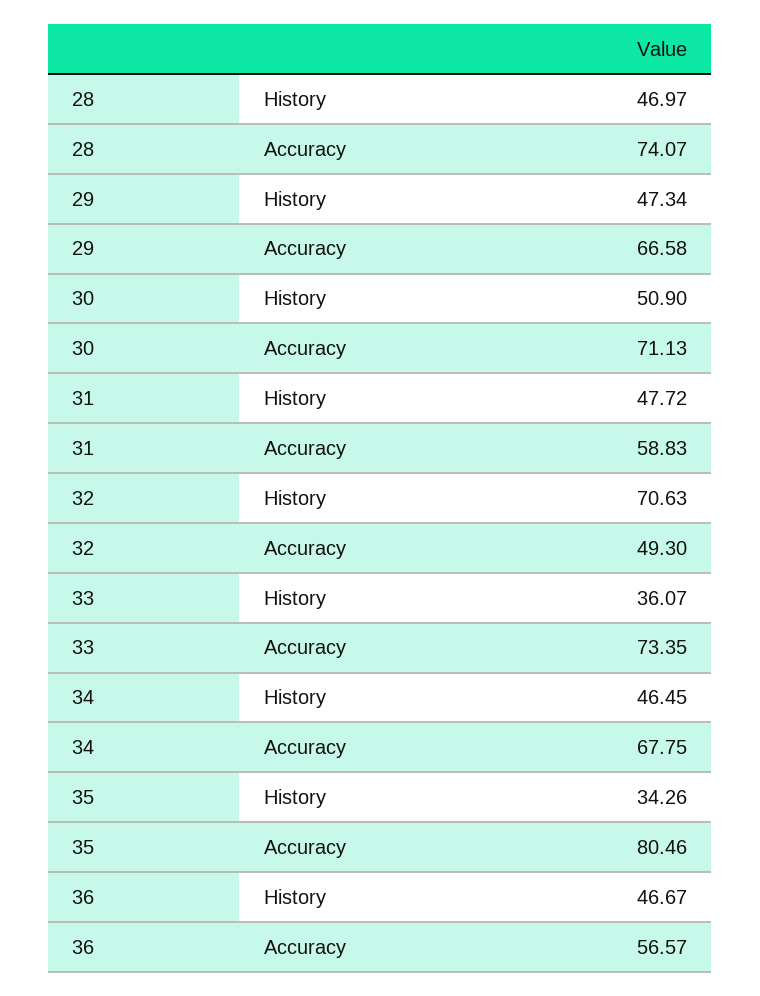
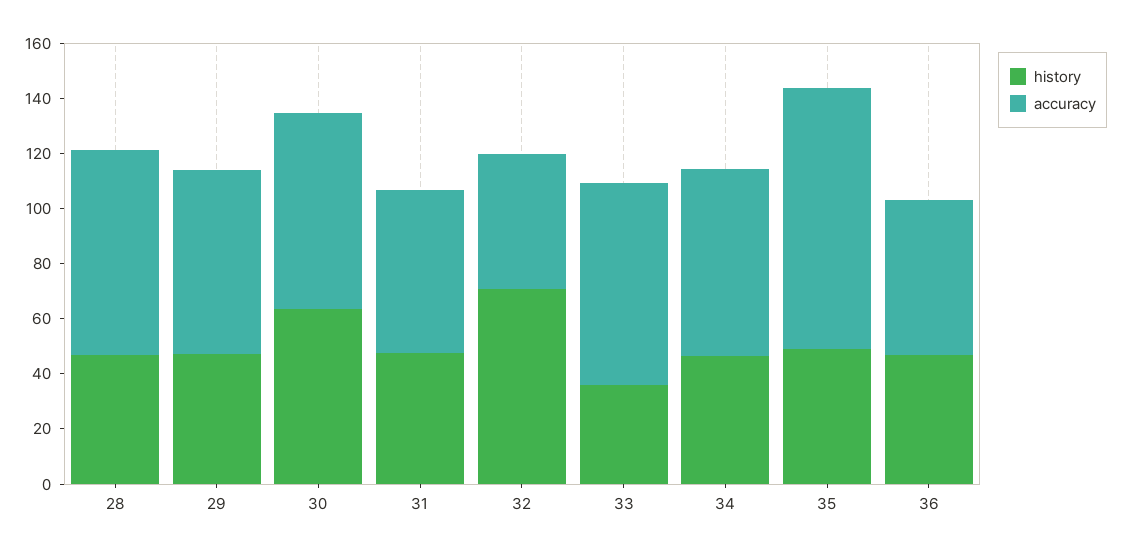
  {
    "History": {
      "28": 46.97,
      "29": 47.34,
-     "30": 50.9,
+     "30": 65,
      "31": 47.72,
      "32": 70.63,
      "33": 36.07,
      "34": 46.45,
-     "35": 34.26,
+     "35": 50,
      "36": 46.67
    },
    "Accuracy": {
      "28": 74.07,
      "29": 66.58,
      "30": 71.13,
      "31": 58.83,
      "32": 49.3,
      "33": 73.35,
      "34": 67.75,
-     "35": 80.46,
+     "35": 95,
      "36": 56.57
    }
  }

